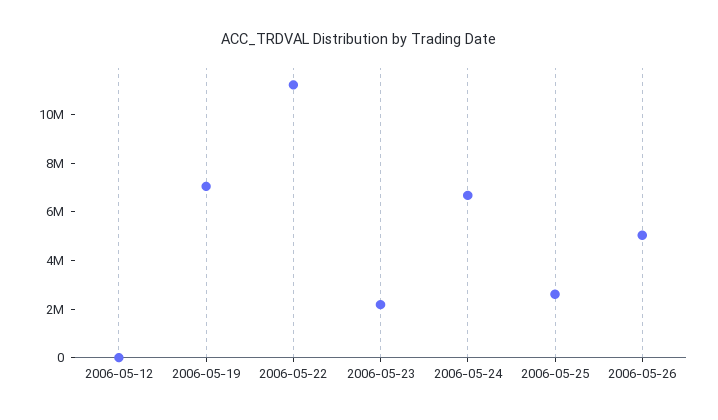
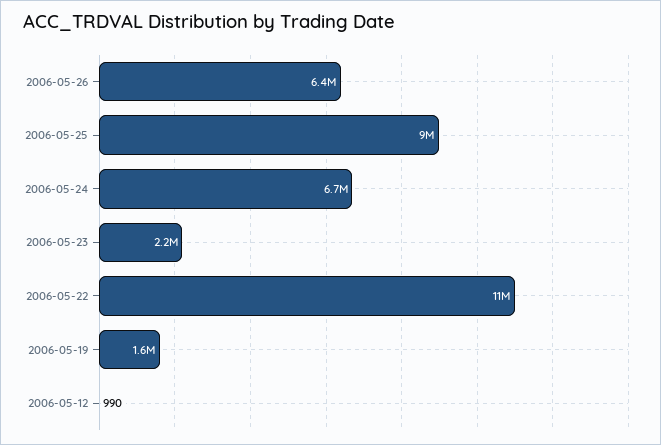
  {
    "2006-05-12": 990,
-   "2006-05-19": 7000000,
+   "2006-05-19": 1600000,
    "2006-05-22": 11000000,
    "2006-05-23": 2200000,
    "2006-05-24": 6700000,
-   "2006-05-25": 2500000,
+   "2006-05-25": 9000000,
-   "2006-05-26": 5000000
+   "2006-05-26": 6400000
  }

